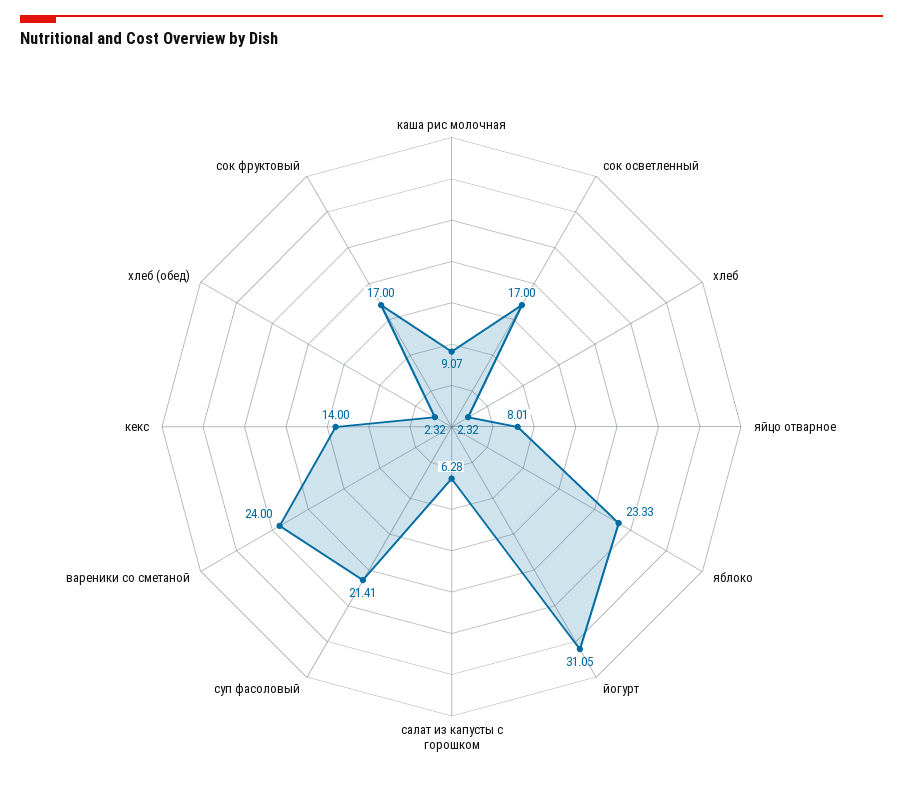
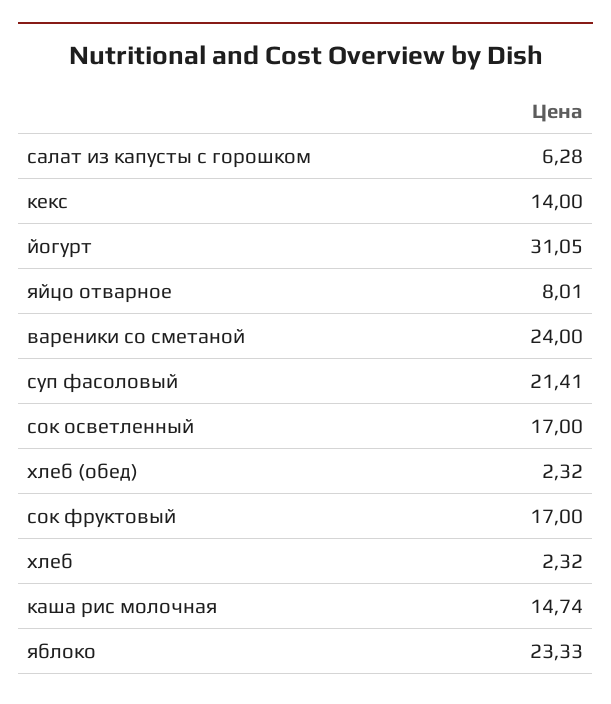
  {
-   "каша рис молочная": 9.07,
+   "каша рис молочная": 14.74,
    "сок осветленный": 17,
    "хлеб": 2.32,
    "яйцо отварное": 8.01,
    "яблоко": 23.33,
    "йогурт": 31.05,
    "салат из капусты с горошком": 6.28,
    "суп фасоловый": 21.41,
    "вареники со сметаной": 24,
    "кекс": 14,
    "хлеб (обед)": 2.32,
    "сок фруктовый": 17
  }

